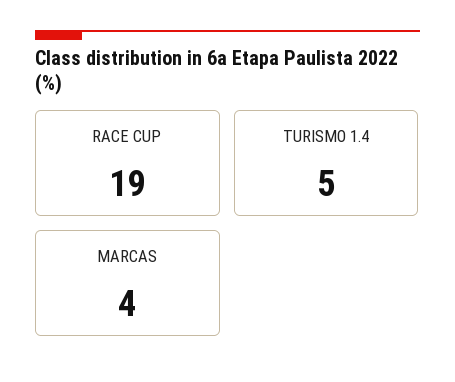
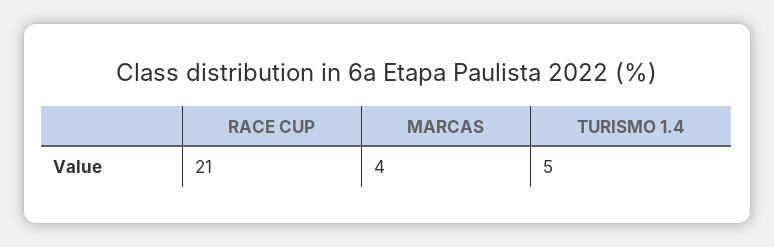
  {
-   "RACE CUP": 19,
+   "RACE CUP": 21,
    "TURISMO 1.4": 5,
    "MARCAS": 4
  }

